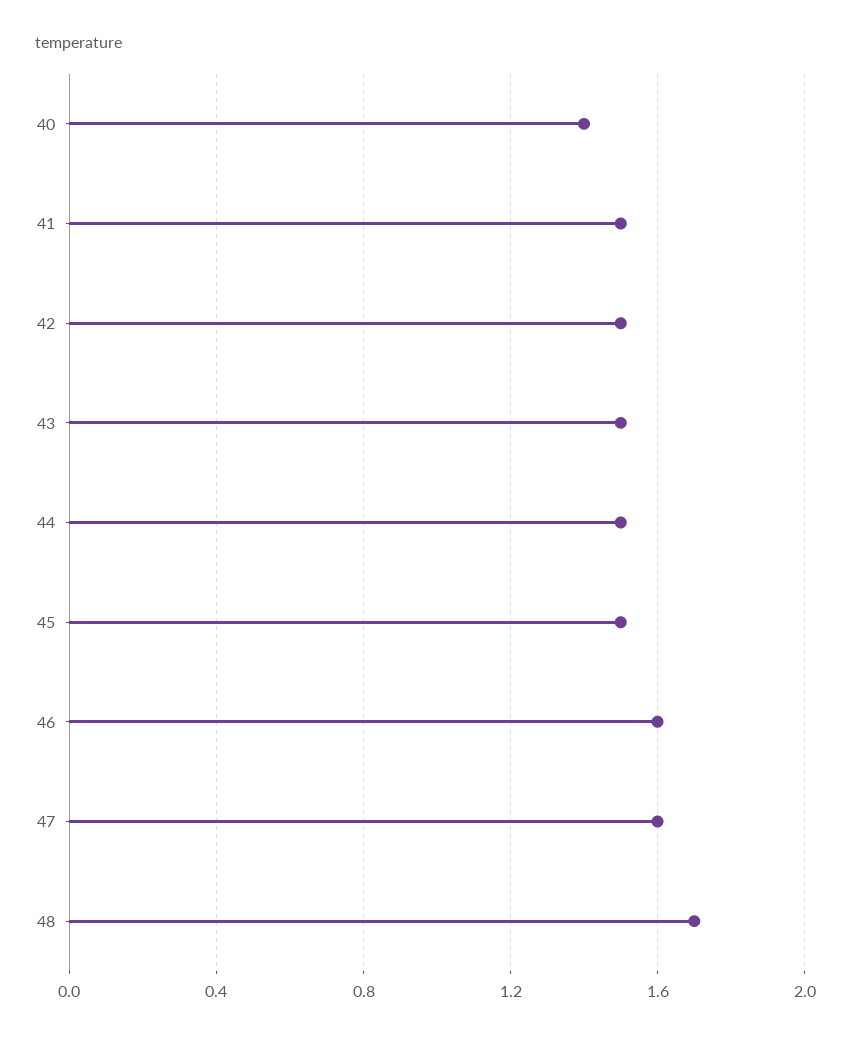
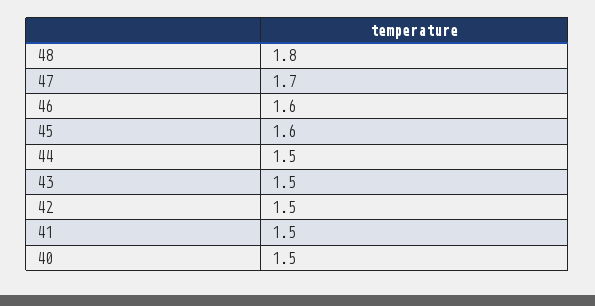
  {
-   "40": 1.4,
+   "40": 1.5,
    "41": 1.5,
    "42": 1.5,
    "43": 1.5,
    "44": 1.5,
-   "45": 1.5,
+   "45": 1.6,
    "46": 1.6,
-   "47": 1.6,
+   "47": 1.7,
-   "48": 1.7
+   "48": 1.8
  }

